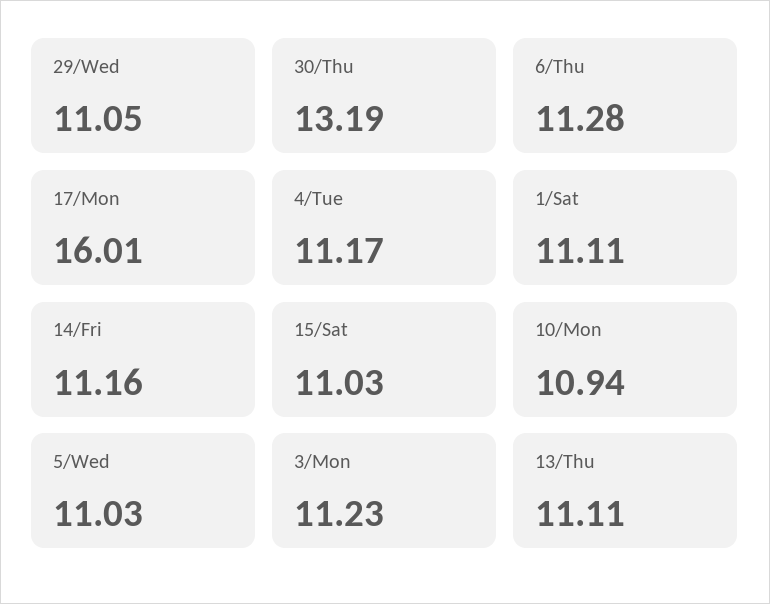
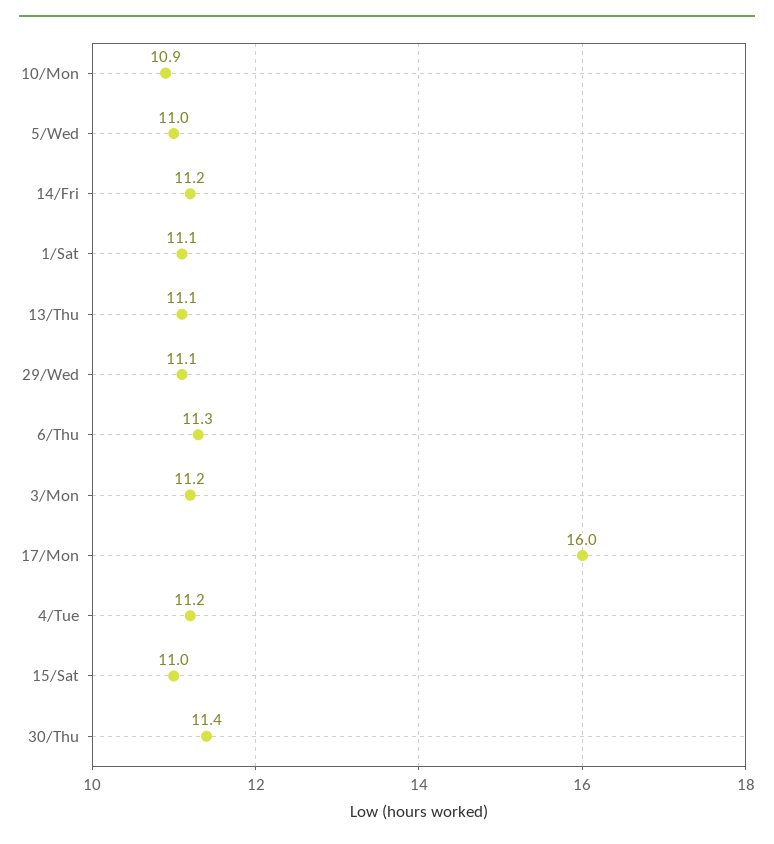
  {
    "29/Wed": 11.05,
-   "30/Thu": 13.19,
+   "30/Thu": 11.4,
    "6/Thu": 11.28,
    "17/Mon": 16.01,
    "4/Tue": 11.17,
    "1/Sat": 11.11,
    "14/Fri": 11.16,
    "15/Sat": 11.03,
    "10/Mon": 10.94,
    "5/Wed": 11.03,
    "3/Mon": 11.23,
    "13/Thu": 11.11
  }

